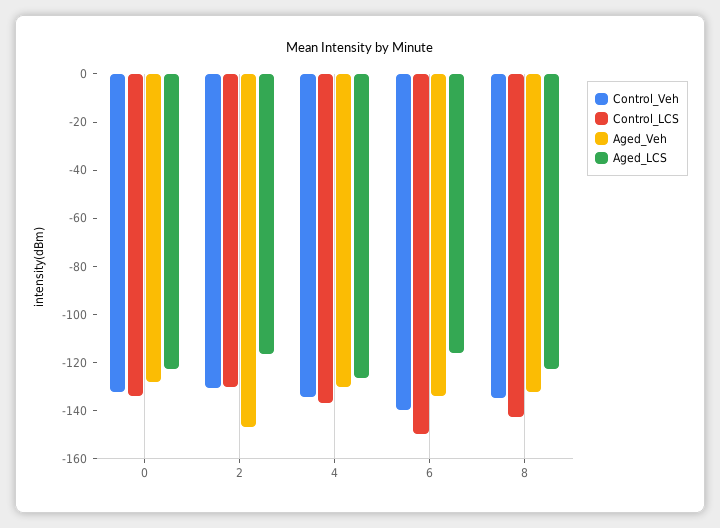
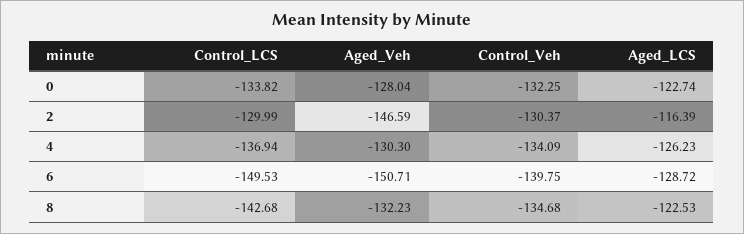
  {
    "Control_Veh": {
      "0": -132.25,
      "2": -130.37,
      "4": -134.09,
      "6": -139.75,
      "8": -134.68
    },
    "Control_LCS": {
      "0": -133.82,
      "2": -129.99,
      "4": -136.94,
      "6": -149.53,
      "8": -142.68
    },
    "Aged_Veh": {
      "0": -128.04,
      "2": -146.59,
      "4": -130.3,
-     "6": -135,
+     "6": -150.71,
      "8": -132.23
    },
    "Aged_LCS": {
      "0": -122.74,
      "2": -116.39,
      "4": -126.23,
-     "6": -115,
+     "6": -128.72,
      "8": -122.53
    }
  }

